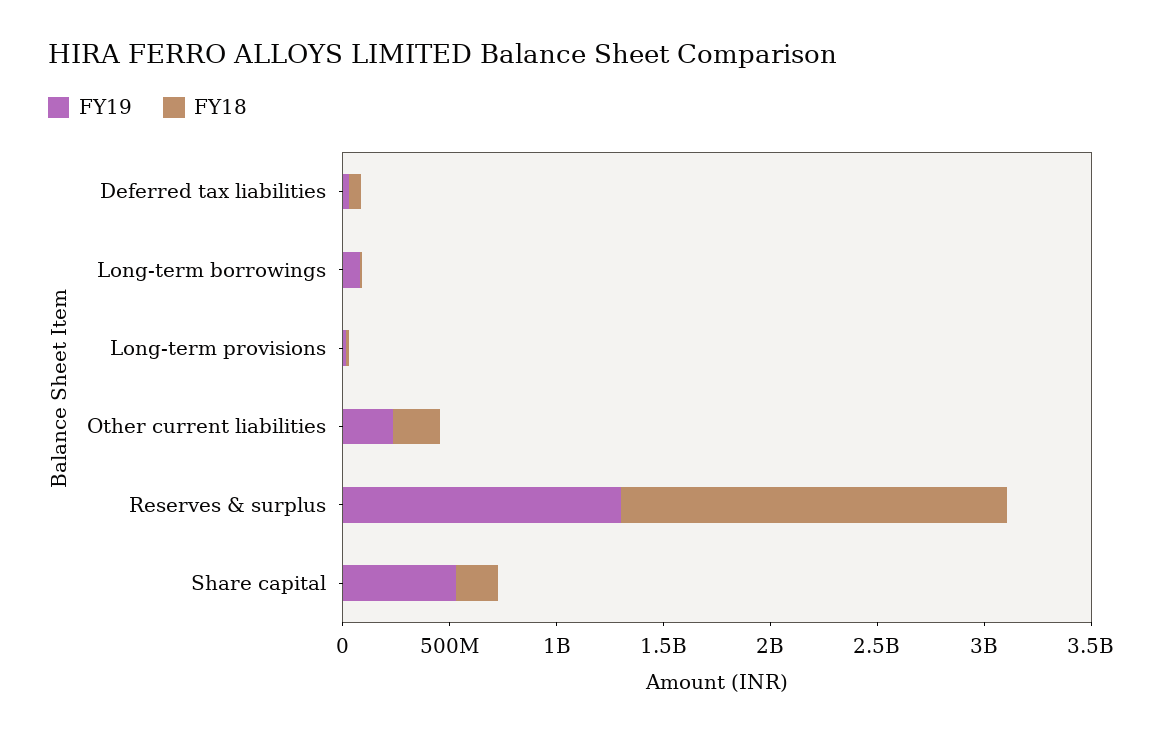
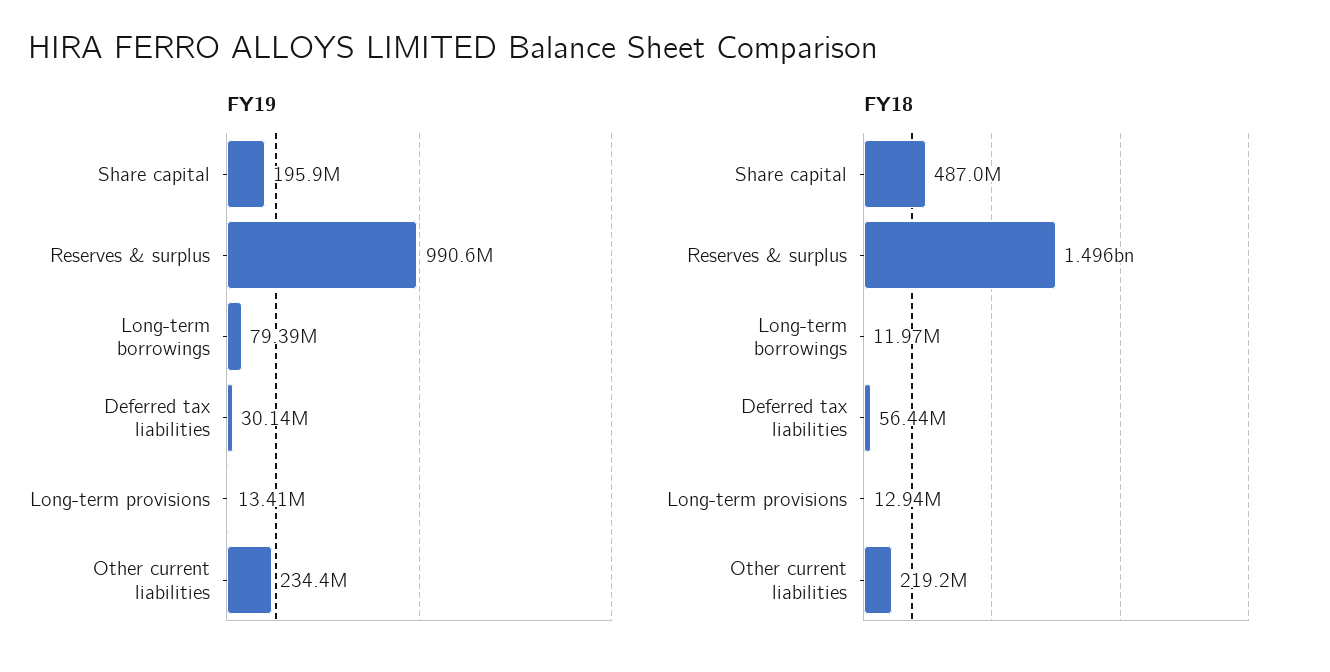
  {
    "FY19": {
      "Deferred tax liabilities": 30140000,
      "Long-term borrowings": 79390000,
      "Long-term provisions": 13410000,
      "Other current liabilities": 234400000,
-     "Reserves & surplus": 1300000000,
+     "Reserves & surplus": 990600000,
-     "Share capital": 500000000
+     "Share capital": 195900000
    },
    "FY18": {
      "Deferred tax liabilities": 56440000,
      "Long-term borrowings": 11970000,
      "Long-term provisions": 12940000,
      "Other current liabilities": 219200000,
-     "Reserves & surplus": 1800000000,
+     "Reserves & surplus": 1496000000,
-     "Share capital": 200000000
+     "Share capital": 487000000
    }
  }

